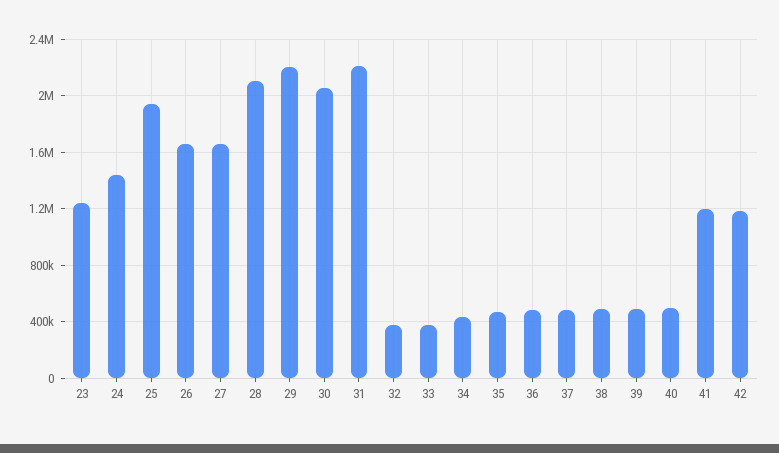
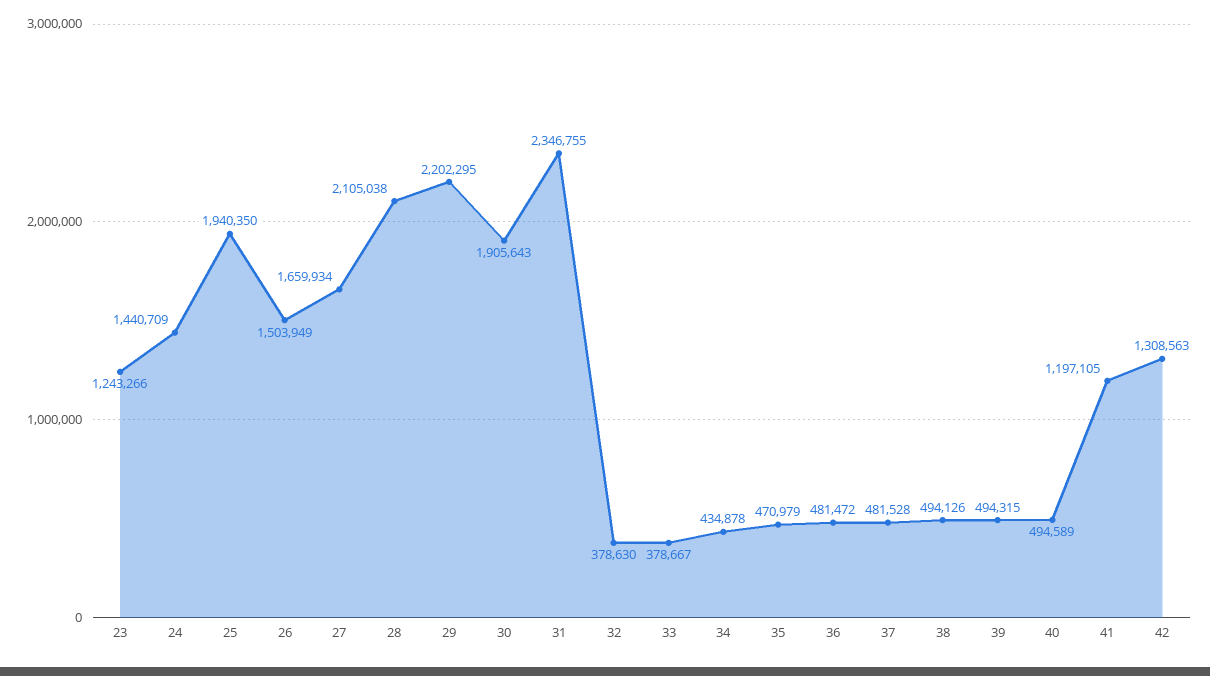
  {
    "23": 1243266,
    "24": 1440709,
    "25": 1940350,
-   "26": 1650000,
+   "26": 1503949,
    "27": 1659934,
    "28": 2105038,
    "29": 2202295,
-   "30": 2050000,
+   "30": 1905643,
-   "31": 2200000,
+   "31": 2346755,
    "32": 378630,
    "33": 378667,
    "34": 434878,
    "35": 470979,
    "36": 481472,
    "37": 481528,
    "38": 494126,
    "39": 494315,
    "40": 494589,
    "41": 1197105,
-   "42": 1200000
+   "42": 1308563
  }

